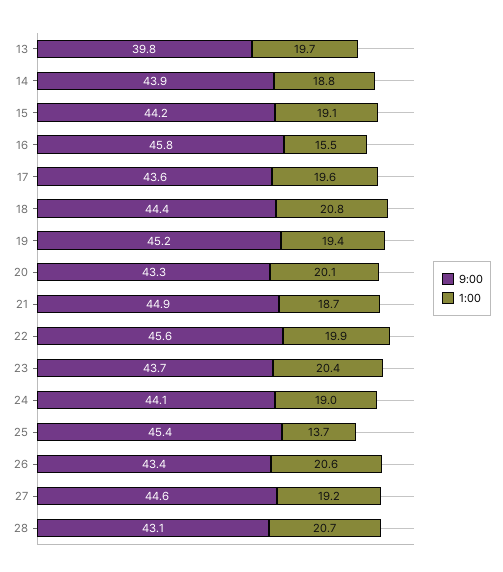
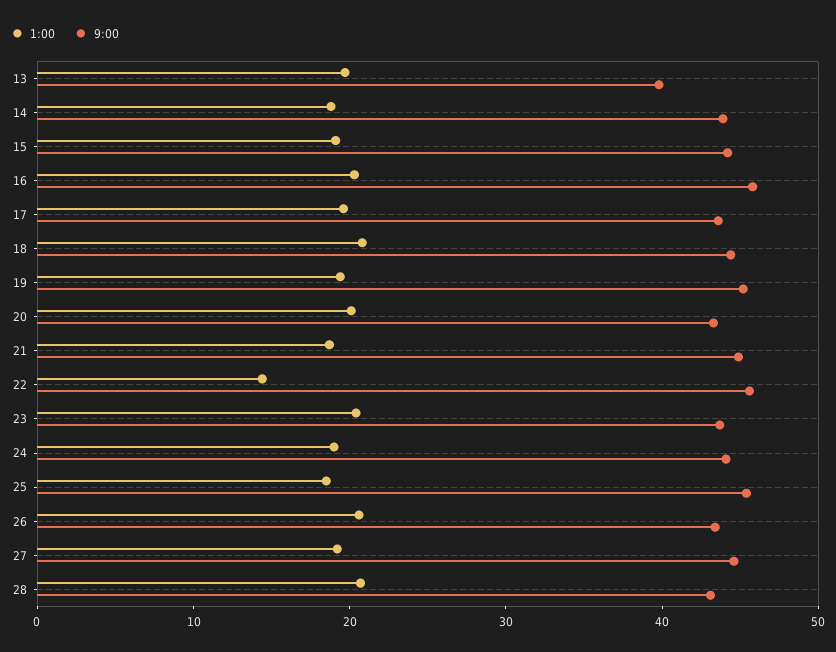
  {
    "9:00": {
      "13": 39.8,
      "14": 43.9,
      "15": 44.2,
      "16": 45.8,
      "17": 43.6,
      "18": 44.4,
      "19": 45.2,
      "20": 43.3,
      "21": 44.9,
      "22": 45.6,
      "23": 43.7,
      "24": 44.1,
      "25": 45.4,
      "26": 43.4,
      "27": 44.6,
      "28": 43.1
    },
    "1:00": {
      "13": 19.7,
      "14": 18.8,
      "15": 19.1,
-     "16": 15.5,
+     "16": 20,
      "17": 19.6,
      "18": 20.8,
      "19": 19.4,
      "20": 20.1,
      "21": 18.7,
-     "22": 19.9,
+     "22": 14,
      "23": 20.4,
      "24": 19,
-     "25": 13.7,
+     "25": 18,
      "26": 20.6,
      "27": 19.2,
      "28": 20.7
    }
  }

